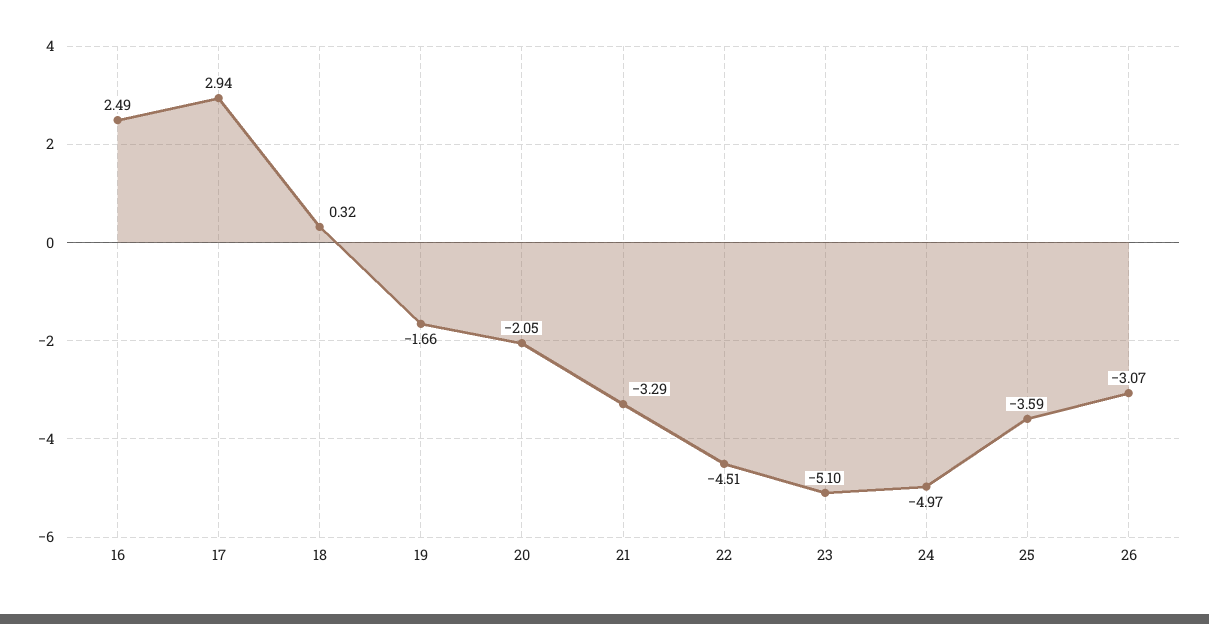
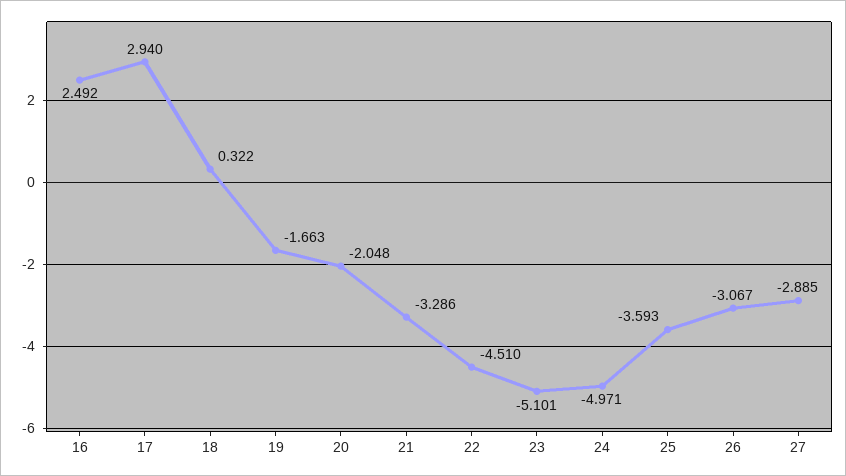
  {
    "16": 2.492,
    "17": 2.94,
    "18": 0.322,
    "19": -1.663,
    "20": -2.048,
    "21": -3.286,
    "22": -4.51,
    "23": -5.101,
    "24": -4.971,
    "25": -3.593,
-   "26": -3.067
+   "26": -3.067,
+   "27": -2.885
  }

